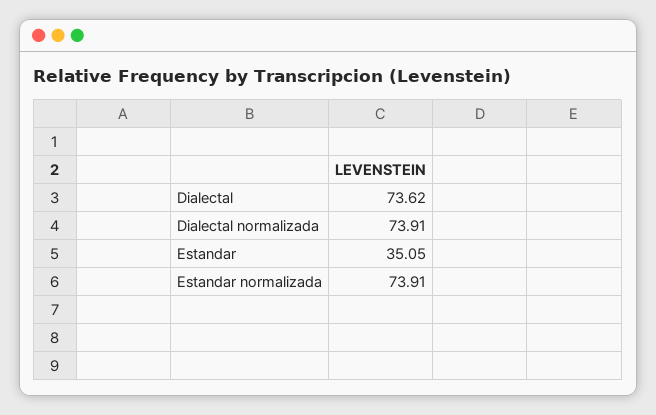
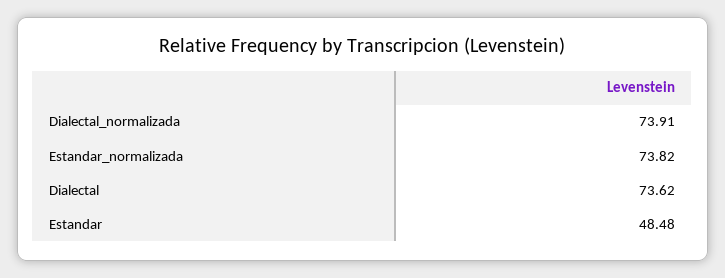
  {
    "Dialectal": 73.62,
    "Dialectal normalizada": 73.91,
-   "Estandar": 35.05,
+   "Estandar": 48.48,
-   "Estandar normalizada": 73.91
+   "Estandar normalizada": 73.82
  }

